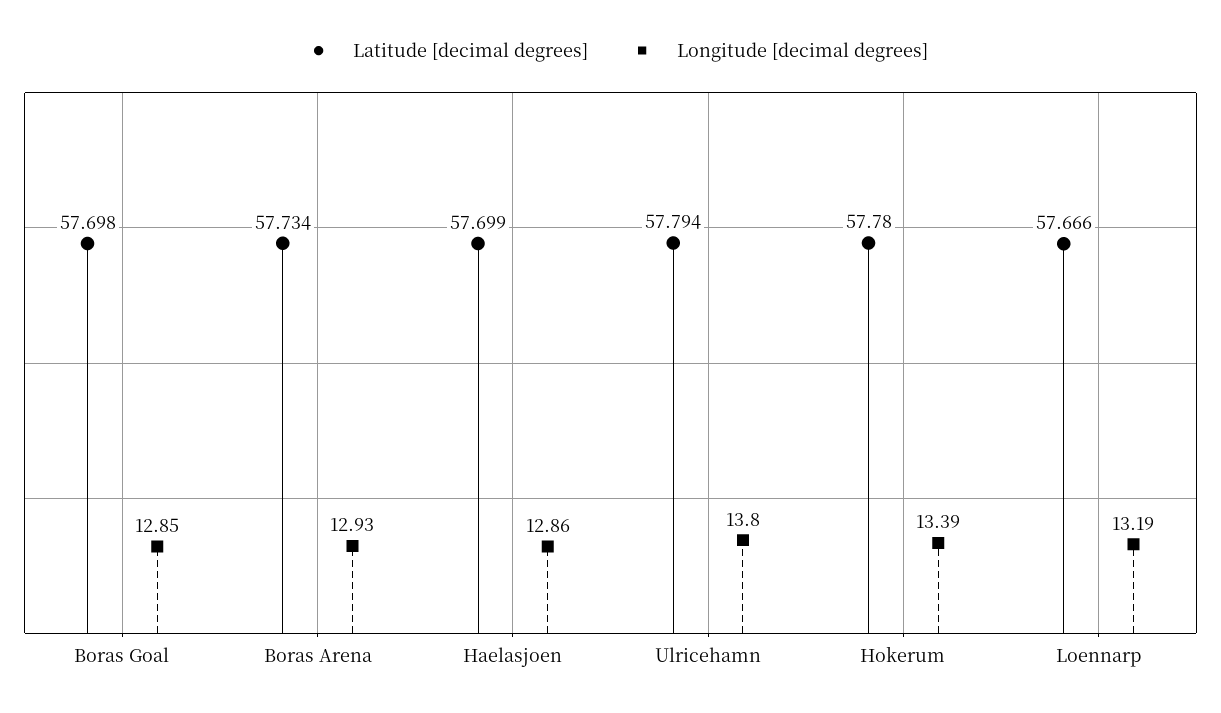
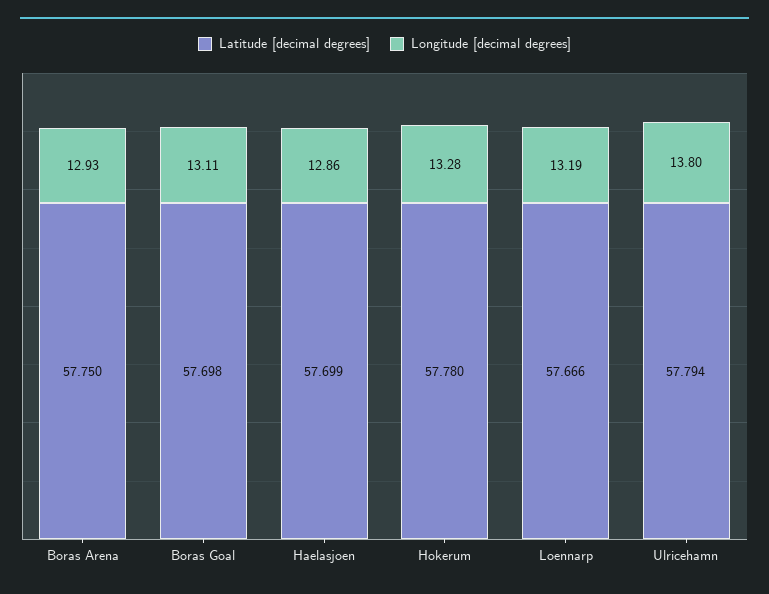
  {
    "Latitude [decimal degrees]": {
      "Boras Goal": 57.698,
-     "Boras Arena": 57.734,
+     "Boras Arena": 57.75,
      "Haelasjoen": 57.699,
      "Ulricehamn": 57.794,
      "Hokerum": 57.78,
      "Loennarp": 57.666
    },
    "Longitude [decimal degrees]": {
-     "Boras Goal": 12.85,
+     "Boras Goal": 13.11,
      "Boras Arena": 12.93,
      "Haelasjoen": 12.86,
      "Ulricehamn": 13.8,
-     "Hokerum": 13.39,
+     "Hokerum": 13.28,
      "Loennarp": 13.19
    }
  }

